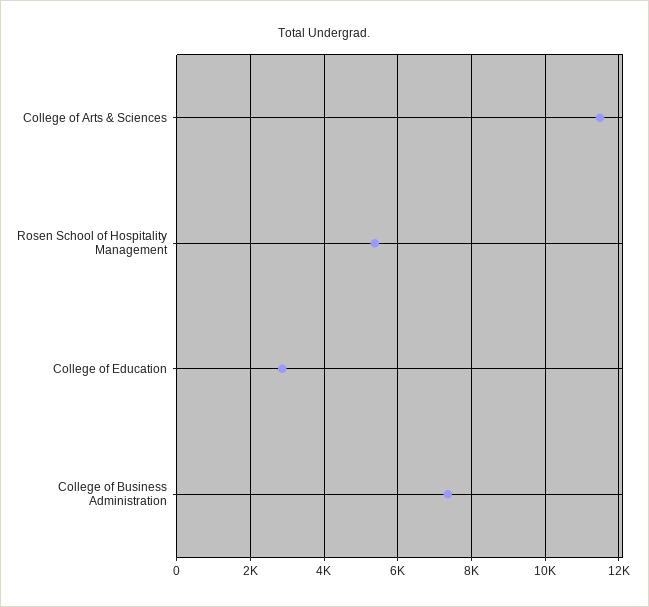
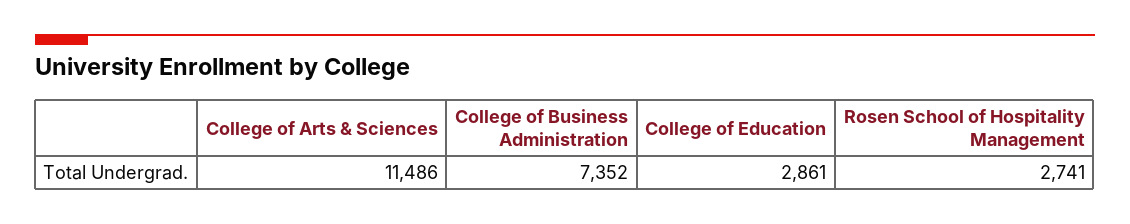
  {
    "College of Arts & Sciences": 11486,
-   "Rosen School of Hospitality Management": 5400,
+   "Rosen School of Hospitality Management": 2741,
    "College of Education": 2861,
    "College of Business Administration": 7352
  }

